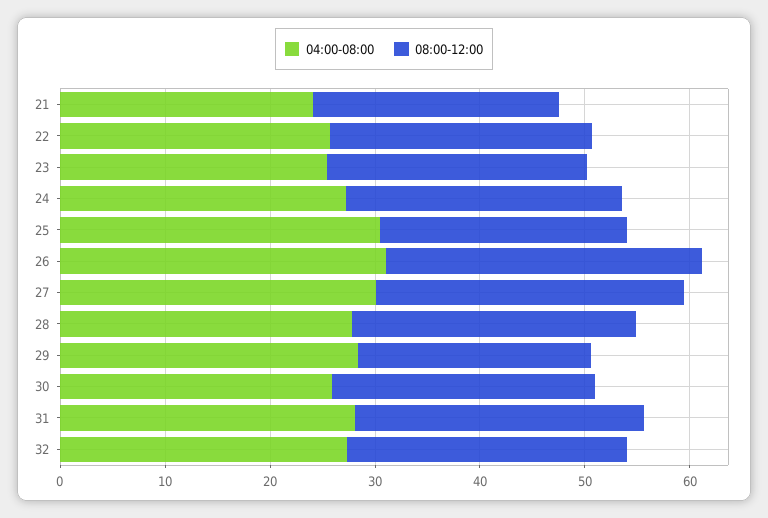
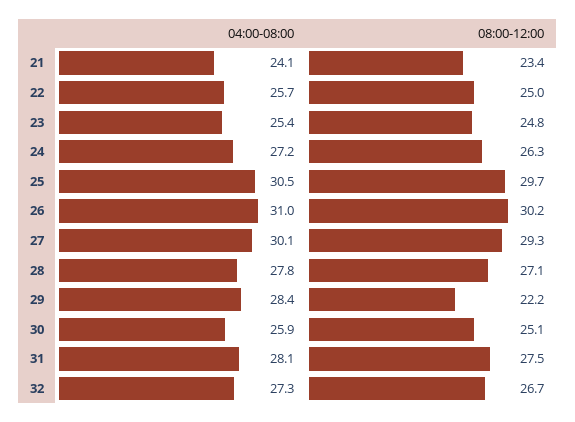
  {
    "04:00-08:00": {
      "21": 24.1,
      "22": 25.7,
      "23": 25.4,
      "24": 27.2,
      "25": 30.5,
      "26": 31,
      "27": 30.1,
      "28": 27.8,
      "29": 28.4,
      "30": 25.9,
      "31": 28.1,
      "32": 27.3
    },
    "08:00-12:00": {
      "21": 23.4,
      "22": 25,
      "23": 24.8,
      "24": 26.3,
-     "25": 24,
+     "25": 29.7,
      "26": 30.2,
      "27": 29.3,
      "28": 27.1,
      "29": 22.2,
      "30": 25.1,
      "31": 27.5,
      "32": 26.7
    }
  }

